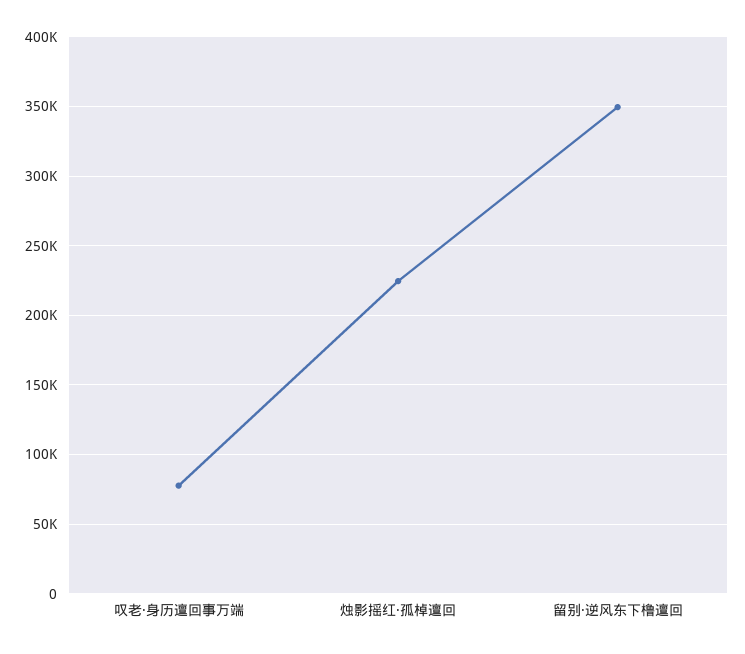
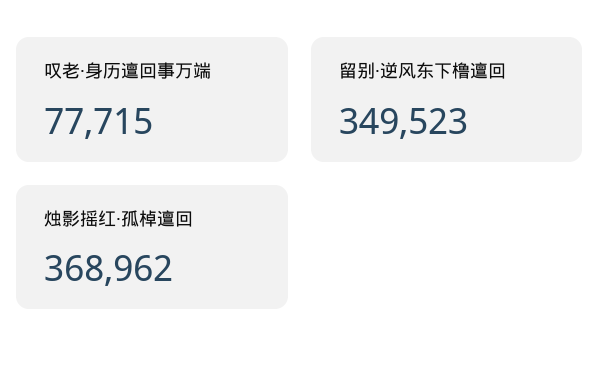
  {
    "叹老·身历邅回事万端": 77715,
-   "烛影摇红·孤棹邅回": 225000,
+   "烛影摇红·孤棹邅回": 368962,
    "留别·逆风东下橹邅回": 349523
  }

